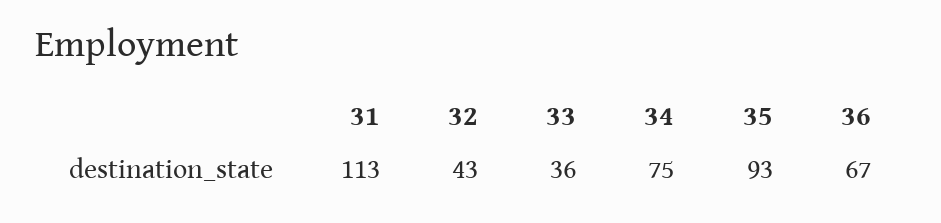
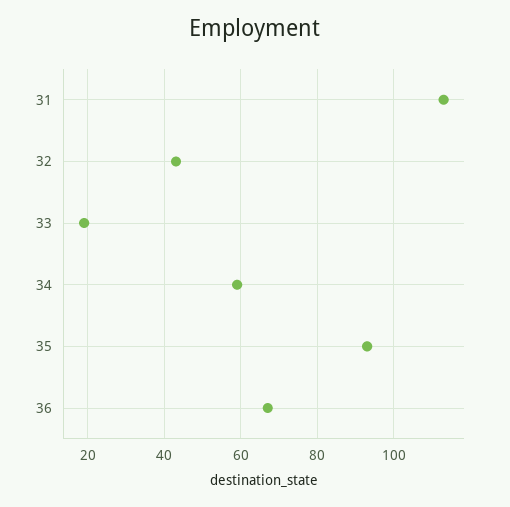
  {
    "31": 113,
    "32": 43,
-   "33": 36,
+   "33": 20,
-   "34": 75,
+   "34": 60,
    "35": 93,
    "36": 67
  }

